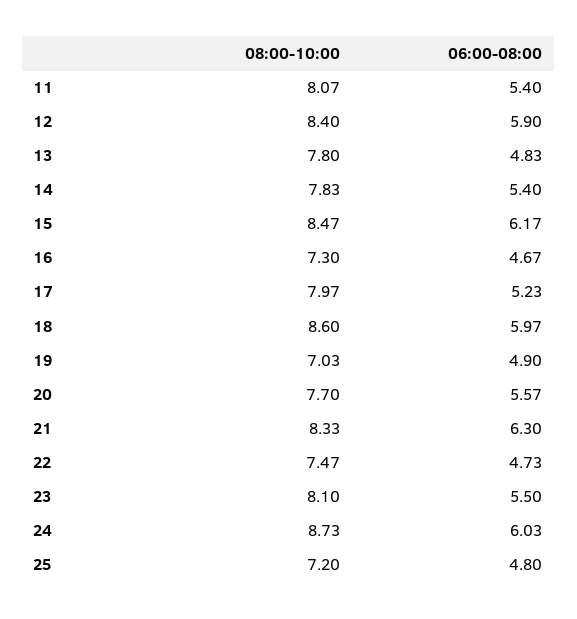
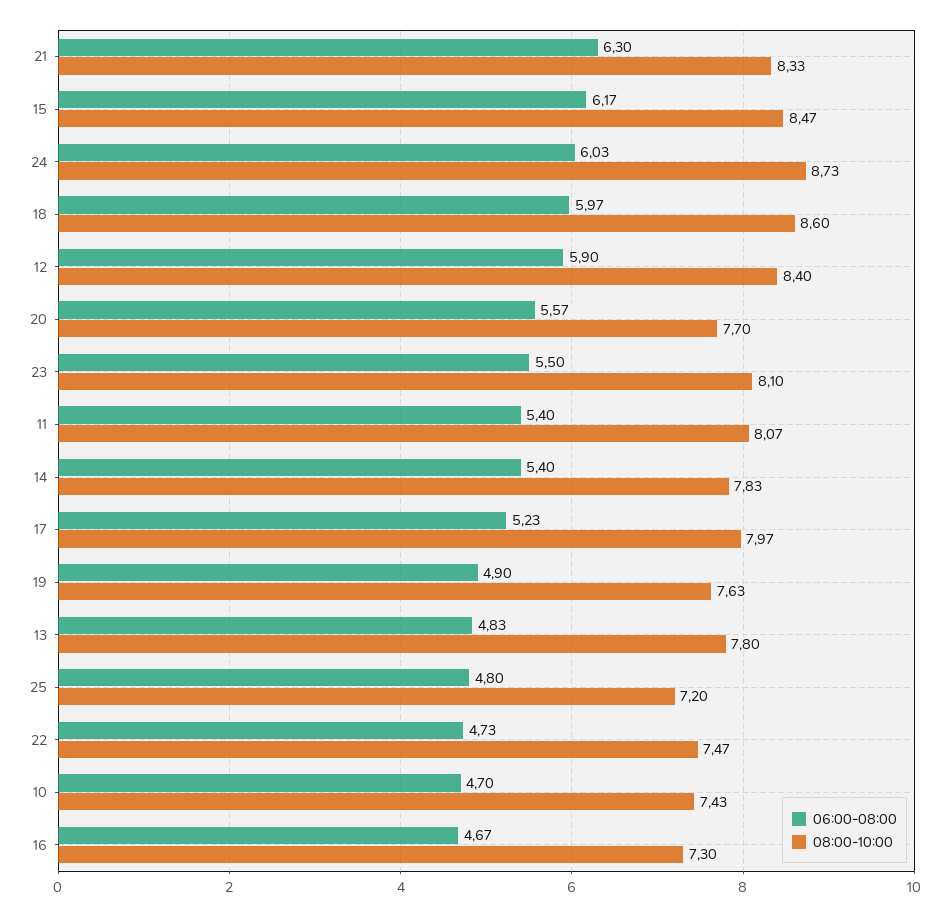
  {
    "08:00-10:00": {
      "11": 8.07,
      "12": 8.4,
      "13": 7.8,
      "14": 7.83,
      "15": 8.47,
      "16": 7.3,
      "17": 7.97,
      "18": 8.6,
-     "19": 7.03,
+     "19": 7.63,
      "20": 7.7,
      "21": 8.33,
      "22": 7.47,
      "23": 8.1,
      "24": 8.73,
-     "25": 7.2
+     "25": 7.2,
+     "10": 7.43
    },
    "06:00-08:00": {
      "11": 5.4,
      "12": 5.9,
      "13": 4.83,
      "14": 5.4,
      "15": 6.17,
      "16": 4.67,
      "17": 5.23,
      "18": 5.97,
      "19": 4.9,
      "20": 5.57,
      "21": 6.3,
      "22": 4.73,
      "23": 5.5,
      "24": 6.03,
-     "25": 4.8
+     "25": 4.8,
+     "10": 4.7
    }
  }

